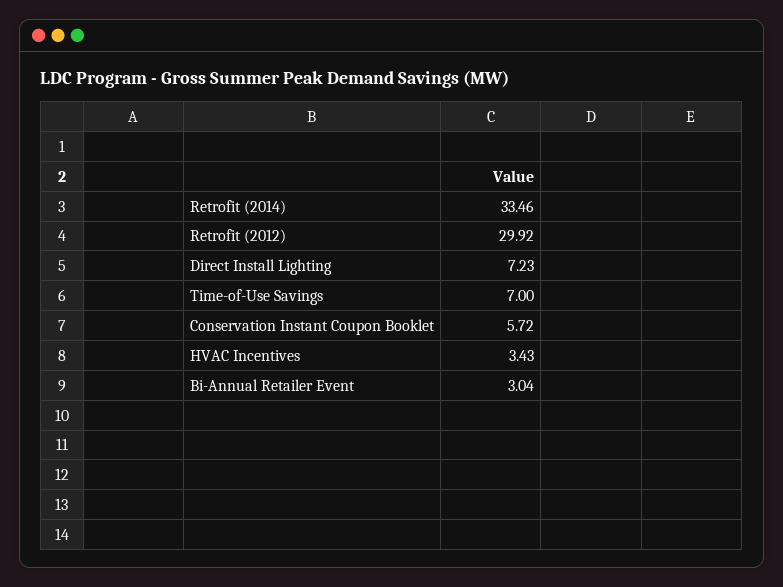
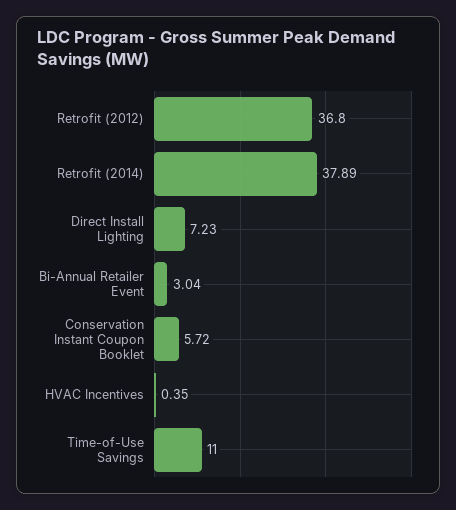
  {
-   "Retrofit (2014)": 33.46,
+   "Retrofit (2014)": 37.89,
-   "Retrofit (2012)": 29.92,
+   "Retrofit (2012)": 36.8,
    "Direct Install Lighting": 7.23,
-   "Time-of-Use Savings": 7,
+   "Time-of-Use Savings": 11,
    "Conservation Instant Coupon Booklet": 5.72,
-   "HVAC Incentives": 3.43,
+   "HVAC Incentives": 0.35,
    "Bi-Annual Retailer Event": 3.04
  }

